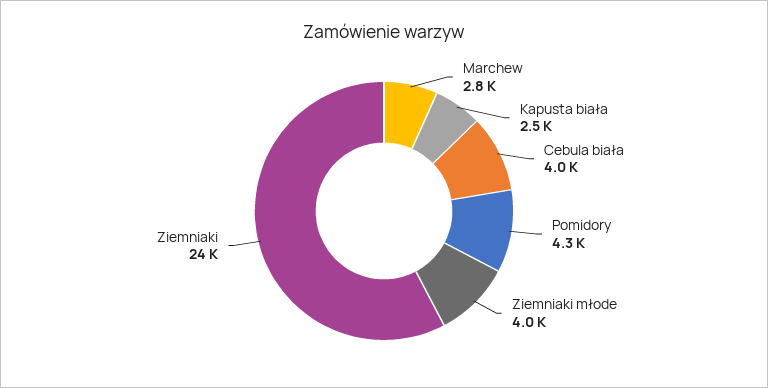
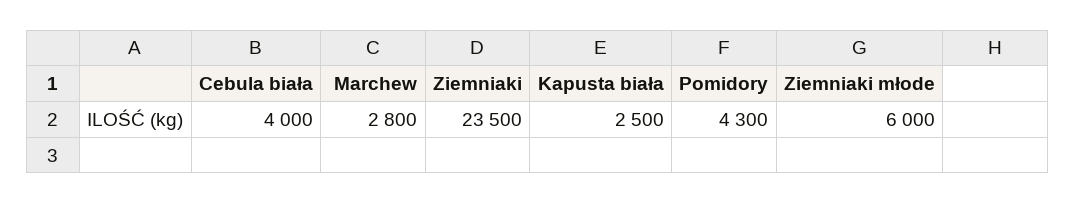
  {
    "Marchew": 2800,
    "Kapusta biała": 2500,
    "Cebula biała": 4000,
    "Pomidory": 4300,
-   "Ziemniaki młode": 4000,
+   "Ziemniaki młode": 6000,
    "Ziemniaki": 23500
  }

